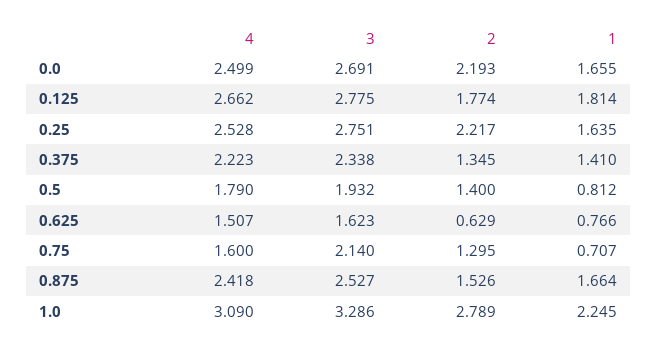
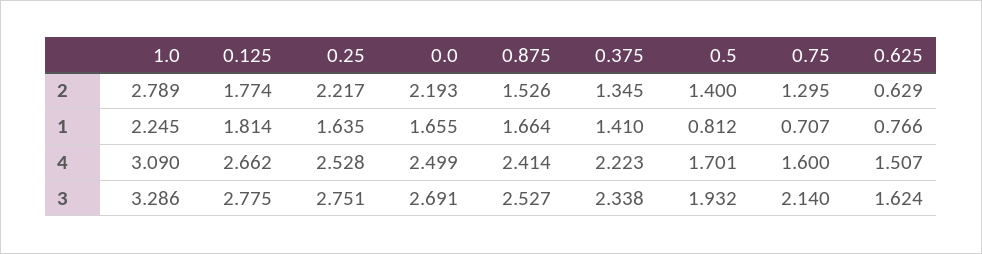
  {
    "4": {
      "0.0": 2.499,
      "0.125": 2.662,
      "0.25": 2.528,
      "0.375": 2.223,
-     "0.5": 1.79,
+     "0.5": 1.701,
      "0.625": 1.507,
      "0.75": 1.6,
-     "0.875": 2.418,
+     "0.875": 2.414,
      "1.0": 3.09
    },
    "3": {
      "0.0": 2.691,
      "0.125": 2.775,
      "0.25": 2.751,
      "0.375": 2.338,
      "0.5": 1.932,
-     "0.625": 1.623,
+     "0.625": 1.624,
      "0.75": 2.14,
      "0.875": 2.527,
      "1.0": 3.286
    },
    "2": {
      "0.0": 2.193,
      "0.125": 1.774,
      "0.25": 2.217,
      "0.375": 1.345,
      "0.5": 1.4,
      "0.625": 0.629,
      "0.75": 1.295,
      "0.875": 1.526,
      "1.0": 2.789
    },
    "1": {
      "0.0": 1.655,
      "0.125": 1.814,
      "0.25": 1.635,
      "0.375": 1.41,
      "0.5": 0.812,
      "0.625": 0.766,
      "0.75": 0.707,
      "0.875": 1.664,
      "1.0": 2.245
    }
  }

